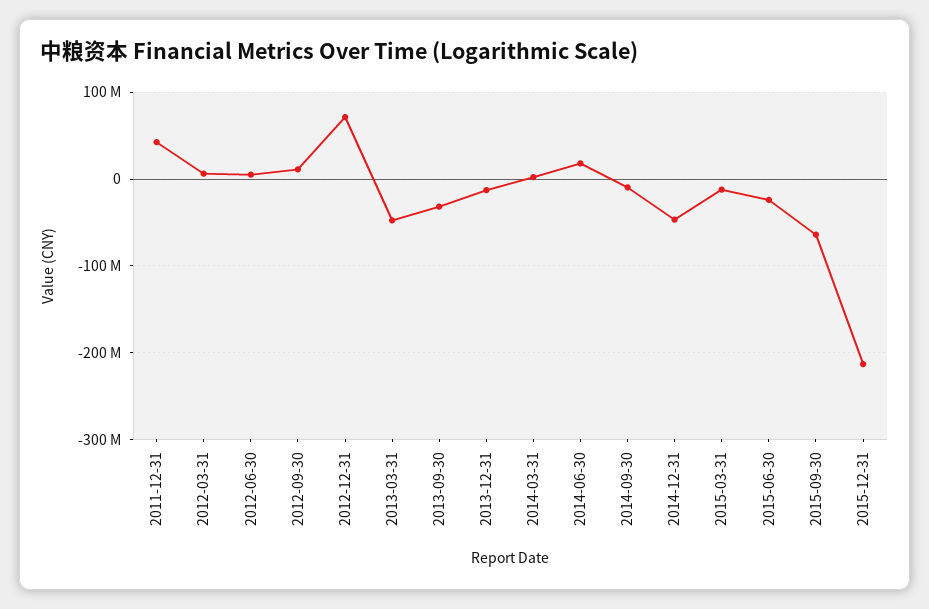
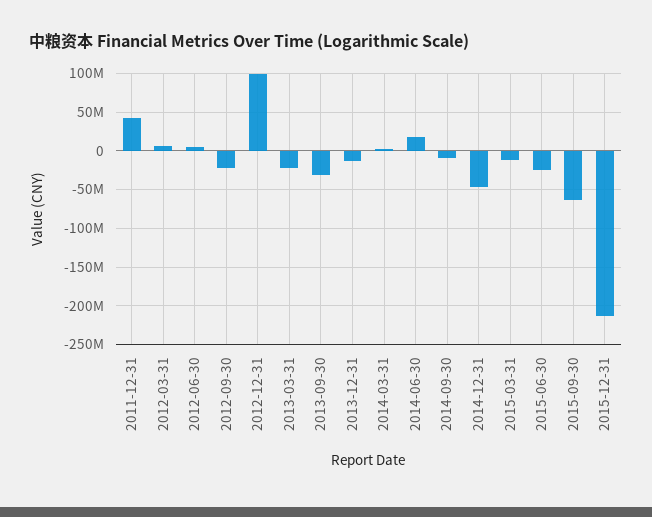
  {
    "2011-12-31": 40000000,
    "2012-03-31": 10000000,
    "2012-06-30": 0,
-   "2012-09-30": 10000000,
+   "2012-09-30": -20000000,
-   "2012-12-31": 70000000,
+   "2012-12-31": 100000000,
-   "2013-03-31": -50000000,
+   "2013-03-31": -20000000,
    "2013-09-30": -30000000,
    "2013-12-31": -10000000,
    "2014-03-31": 0,
    "2014-06-30": 20000000,
    "2014-09-30": -10000000,
    "2014-12-31": -50000000,
    "2015-03-31": -10000000,
    "2015-06-30": -20000000,
    "2015-09-30": -60000000,
    "2015-12-31": -210000000
  }

